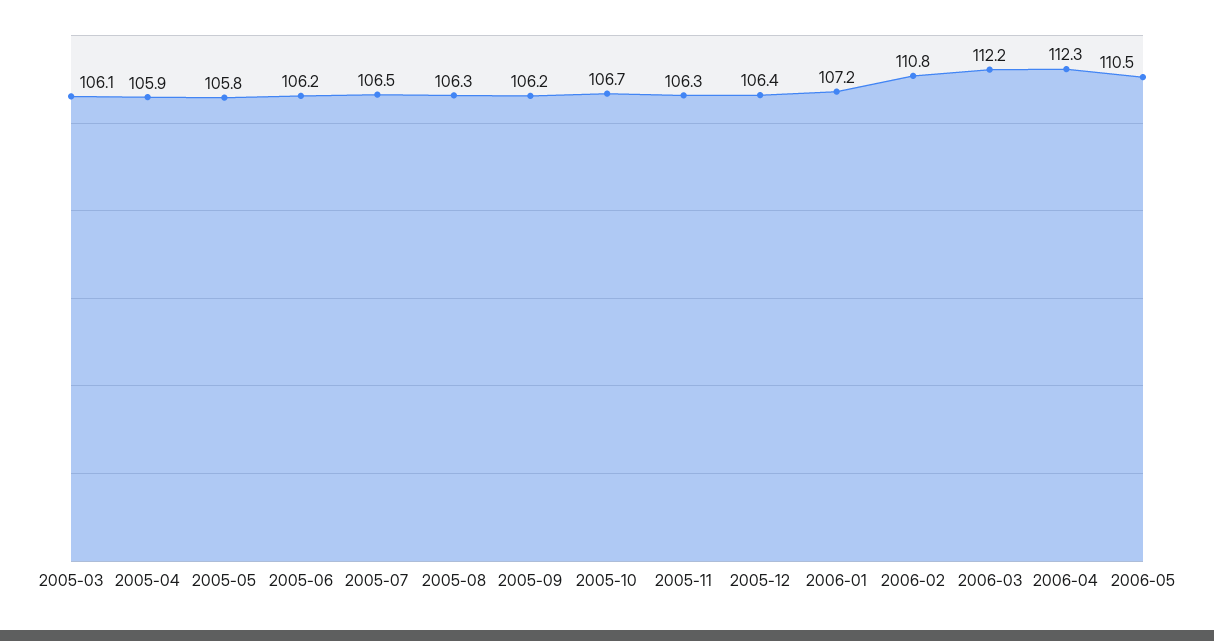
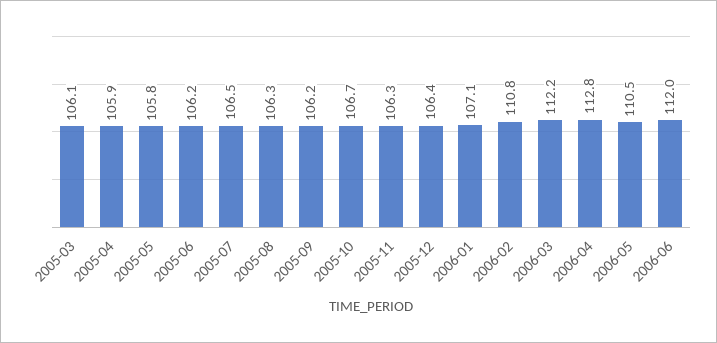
  {
    "2005-03": 106.1,
    "2005-04": 105.9,
    "2005-05": 105.8,
    "2005-06": 106.2,
    "2005-07": 106.5,
    "2005-08": 106.3,
    "2005-09": 106.2,
    "2005-10": 106.7,
    "2005-11": 106.3,
    "2005-12": 106.4,
-   "2006-01": 107.2,
+   "2006-01": 107.1,
    "2006-02": 110.8,
    "2006-03": 112.2,
-   "2006-04": 112.3,
+   "2006-04": 112.8,
-   "2006-05": 110.5
+   "2006-05": 110.5,
+   "2006-06": 112
  }

